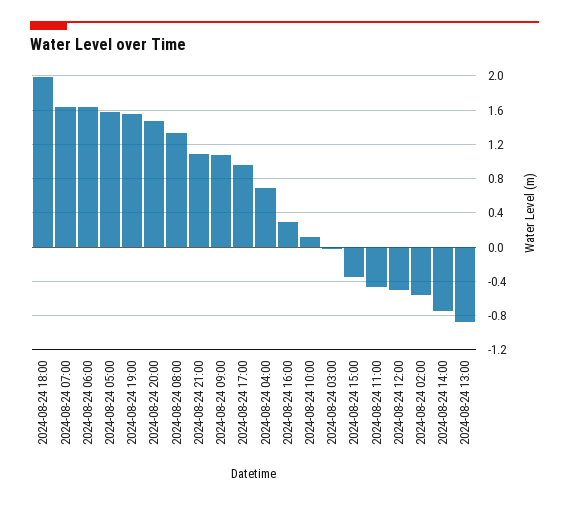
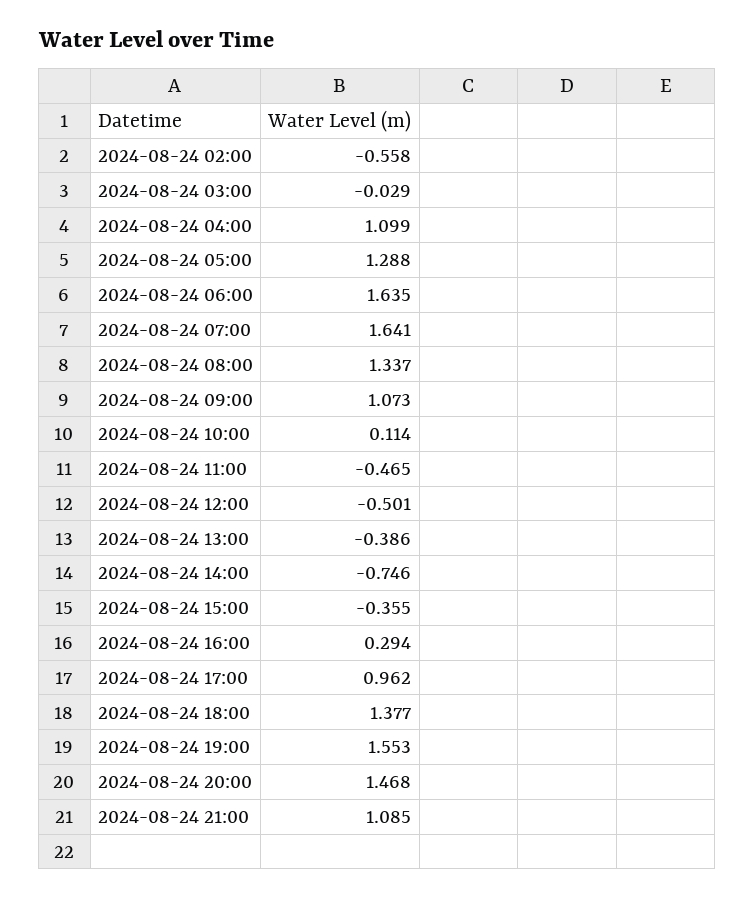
  {
-   "2024-08-24 18:00": 2,
+   "2024-08-24 18:00": 1.377,
    "2024-08-24 07:00": 1.641,
    "2024-08-24 06:00": 1.635,
-   "2024-08-24 05:00": 1.6,
+   "2024-08-24 05:00": 1.288,
    "2024-08-24 19:00": 1.553,
    "2024-08-24 20:00": 1.468,
    "2024-08-24 08:00": 1.337,
    "2024-08-24 21:00": 1.085,
    "2024-08-24 09:00": 1.073,
    "2024-08-24 17:00": 0.962,
-   "2024-08-24 04:00": 0.7,
+   "2024-08-24 04:00": 1.099,
    "2024-08-24 16:00": 0.294,
    "2024-08-24 10:00": 0.114,
    "2024-08-24 03:00": -0.029,
    "2024-08-24 15:00": -0.355,
    "2024-08-24 11:00": -0.465,
    "2024-08-24 12:00": -0.501,
    "2024-08-24 02:00": -0.558,
    "2024-08-24 14:00": -0.746,
-   "2024-08-24 13:00": -0.9
+   "2024-08-24 13:00": -0.386
  }

